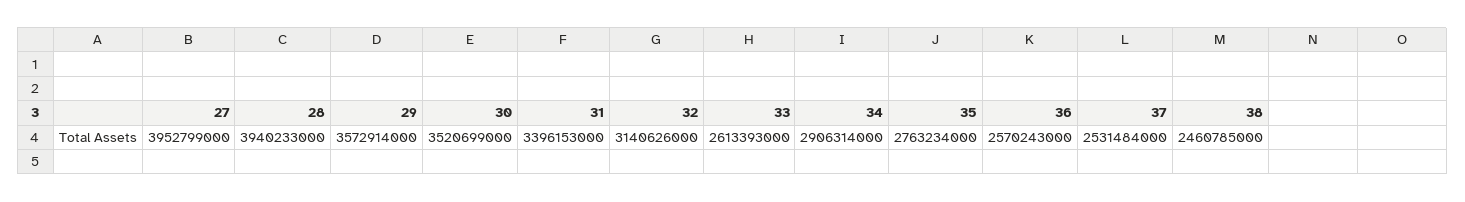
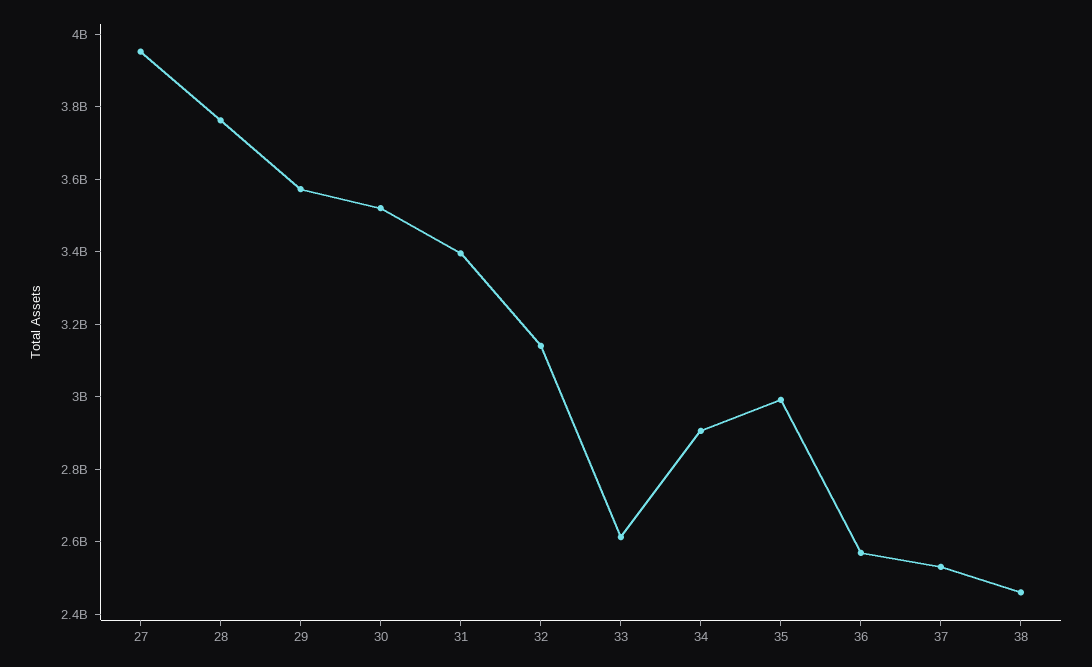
  {
    "27": 3952799000,
-   "28": 3940233000,
+   "28": 3750000000,
    "29": 3572914000,
    "30": 3520699000,
    "31": 3396153000,
    "32": 3140626000,
    "33": 2613393000,
    "34": 2906314000,
-   "35": 2763234000,
+   "35": 3000000000,
    "36": 2570243000,
    "37": 2531484000,
    "38": 2460785000
  }

